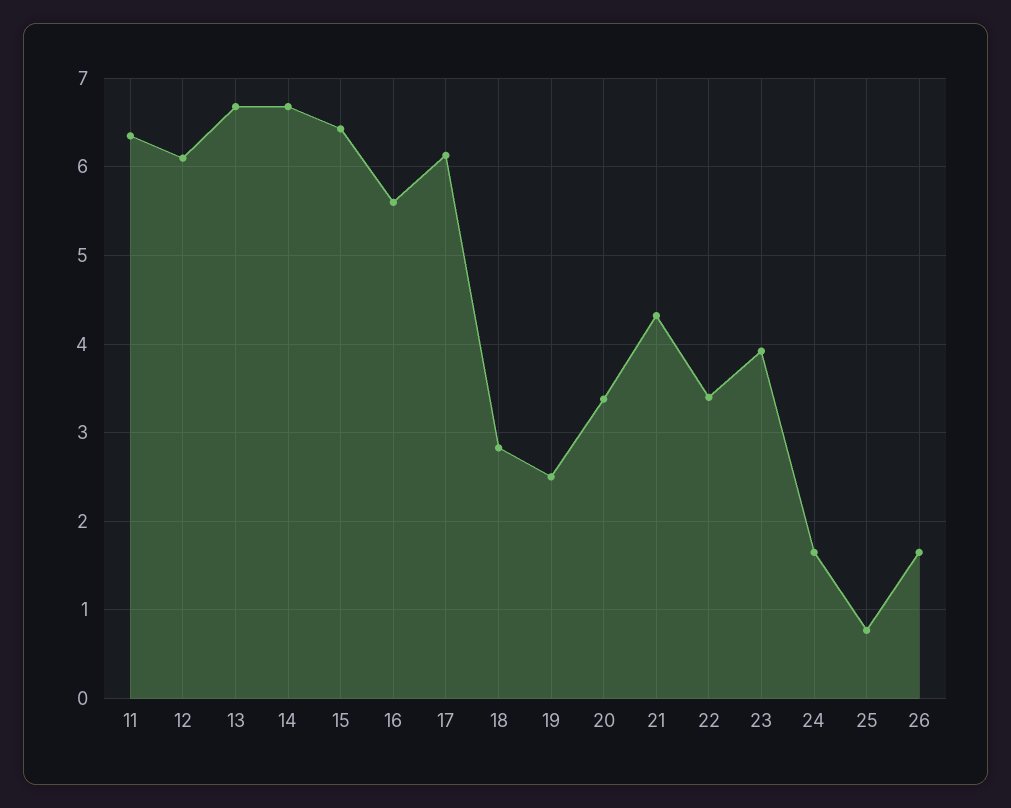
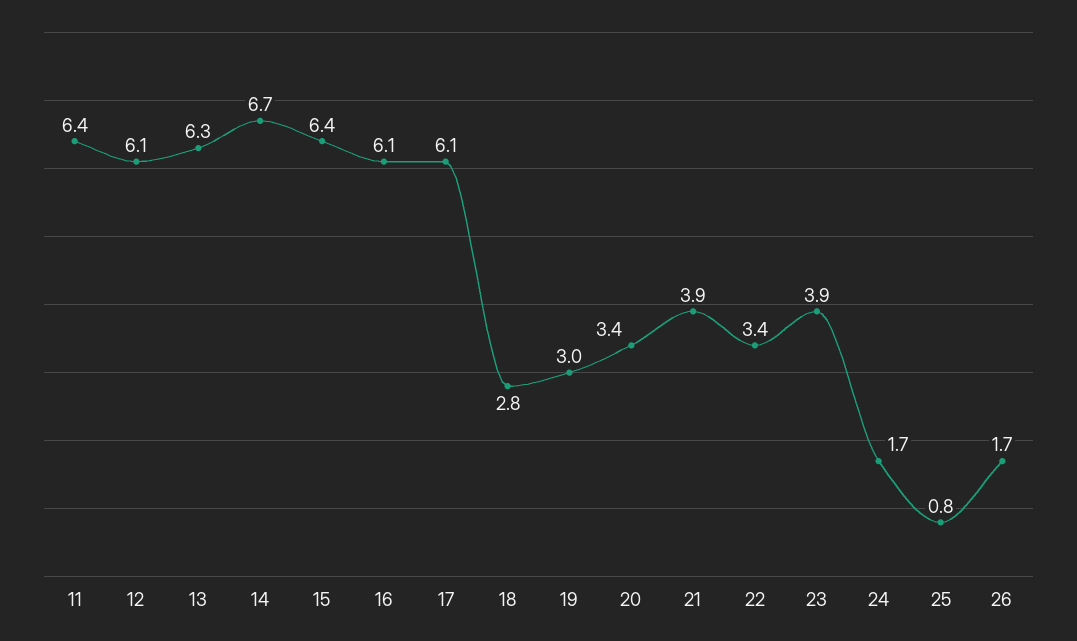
  {
    "11": 6.4,
    "12": 6.1,
-   "13": 6.7,
+   "13": 6.3,
    "14": 6.7,
    "15": 6.4,
-   "16": 5.6,
+   "16": 6.1,
    "17": 6.1,
    "18": 2.8,
-   "19": 2.5,
+   "19": 3,
    "20": 3.4,
-   "21": 4.3,
+   "21": 3.9,
    "22": 3.4,
    "23": 3.9,
    "24": 1.7,
    "25": 0.8,
    "26": 1.7
  }

